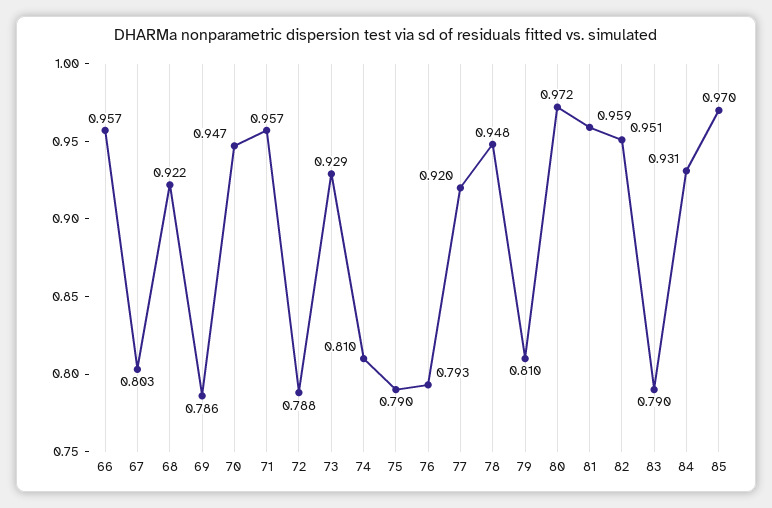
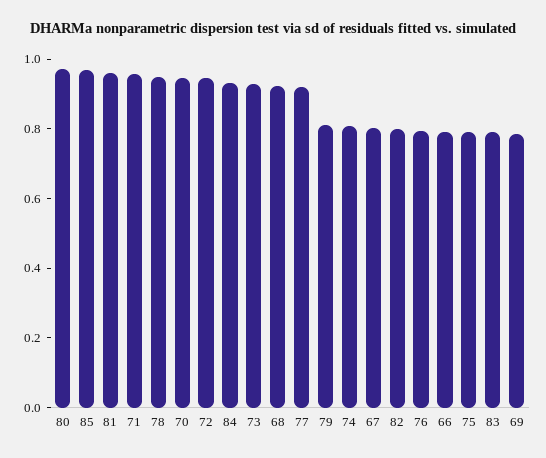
  {
-   "66": 0.957,
+   "66": 0.8,
    "67": 0.803,
    "68": 0.922,
    "69": 0.786,
    "70": 0.947,
    "71": 0.957,
-   "72": 0.788,
+   "72": 0.95,
    "73": 0.929,
    "74": 0.81,
    "75": 0.79,
    "76": 0.793,
    "77": 0.92,
    "78": 0.948,
    "79": 0.81,
    "80": 0.972,
    "81": 0.959,
-   "82": 0.951,
+   "82": 0.8,
    "83": 0.79,
    "84": 0.931,
    "85": 0.97
  }

